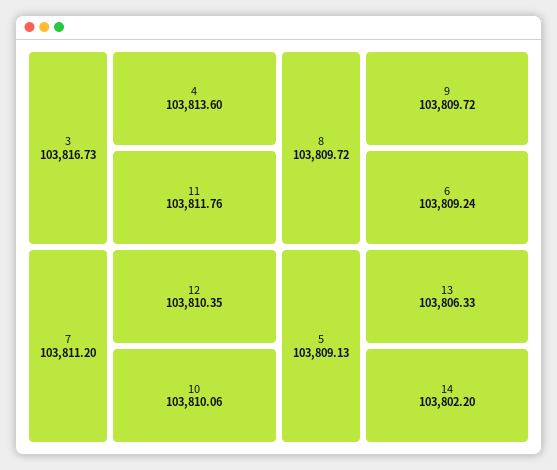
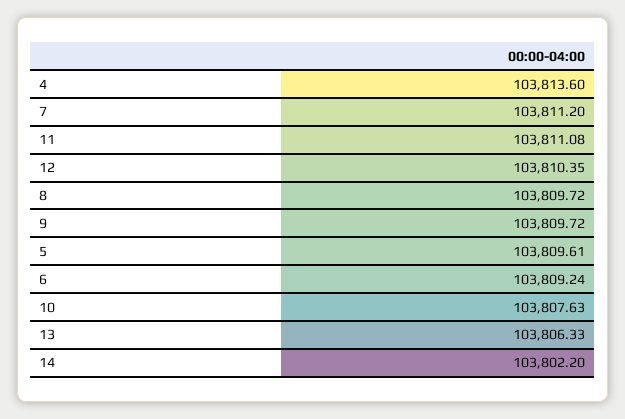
  {
-   "3": 103816.73,
    "4": 103813.6,
-   "11": 103811.76,
+   "11": 103811.08,
    "7": 103811.2,
    "12": 103810.35,
-   "10": 103810.06,
+   "10": 103807.63,
    "8": 103809.72,
    "9": 103809.72,
    "6": 103809.24,
-   "5": 103809.13,
+   "5": 103809.61,
    "13": 103806.33,
    "14": 103802.2
  }

